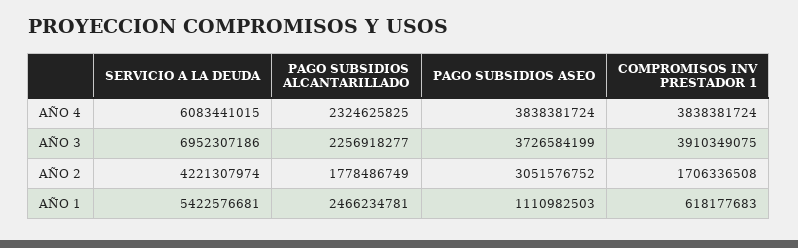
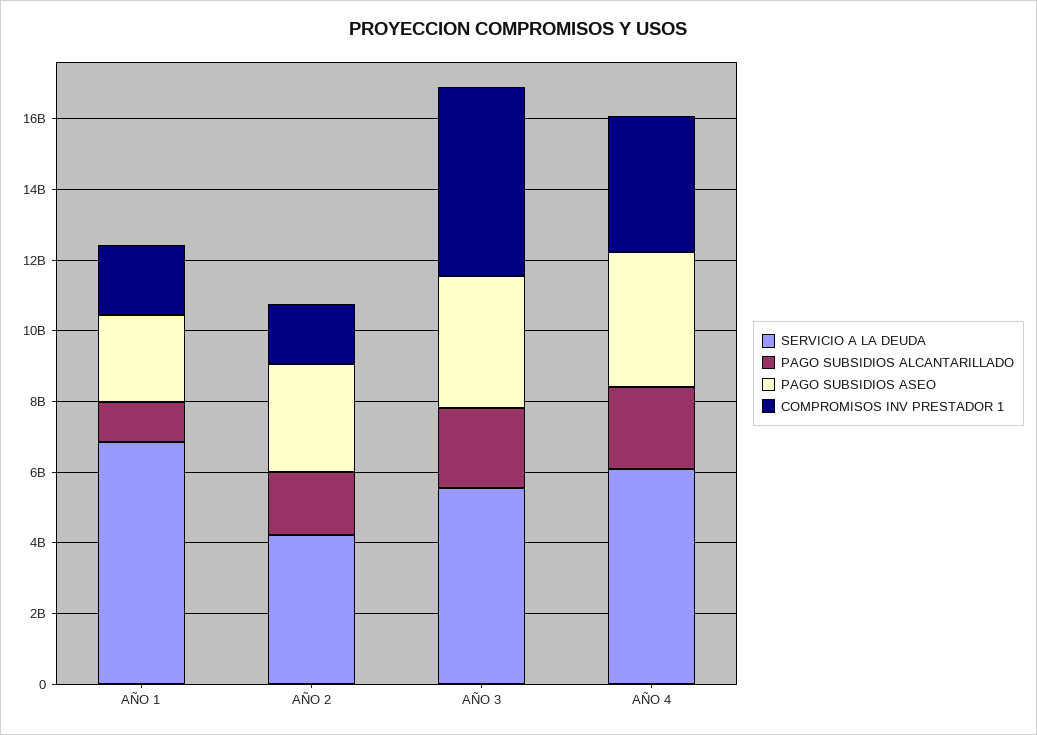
  {
    "SERVICIO A LA DEUDA": {
      "AÑO 4": 6083441015,
-     "AÑO 3": 6952307186,
+     "AÑO 3": 5500000000,
      "AÑO 2": 4221307974,
-     "AÑO 1": 5422576681
+     "AÑO 1": 7000000000
    },
    "PAGO SUBSIDIOS ALCANTARILLADO": {
      "AÑO 4": 2324625825,
      "AÑO 3": 2256918277,
      "AÑO 2": 1778486749,
-     "AÑO 1": 2466234781
+     "AÑO 1": 1000000000
    },
    "PAGO SUBSIDIOS ASEO": {
      "AÑO 4": 3838381724,
      "AÑO 3": 3726584199,
      "AÑO 2": 3051576752,
-     "AÑO 1": 1110982503
+     "AÑO 1": 2500000000
    },
    "COMPROMISOS INV PRESTADOR 1": {
      "AÑO 4": 3838381724,
-     "AÑO 3": 3910349075,
+     "AÑO 3": 5500000000,
      "AÑO 2": 1706336508,
-     "AÑO 1": 618177683
+     "AÑO 1": 2000000000
    }
  }

